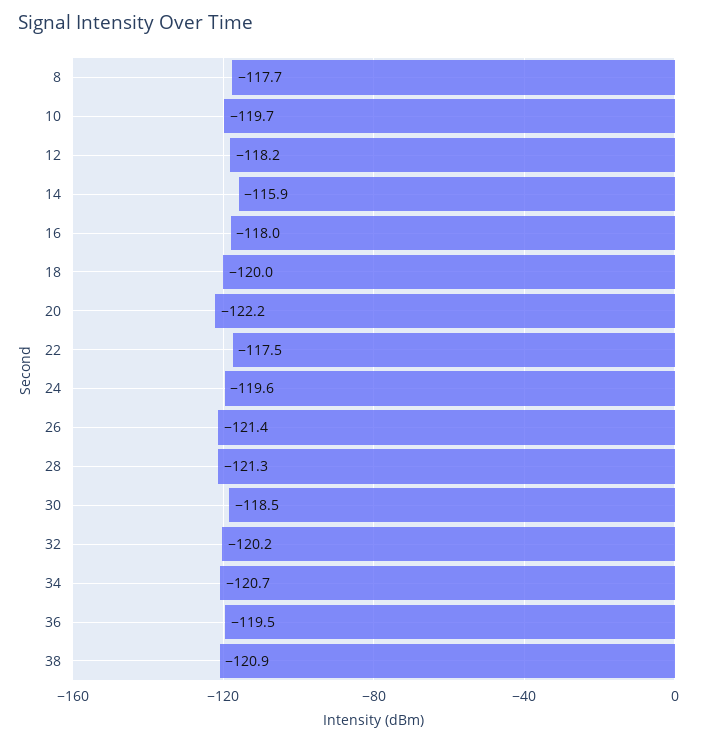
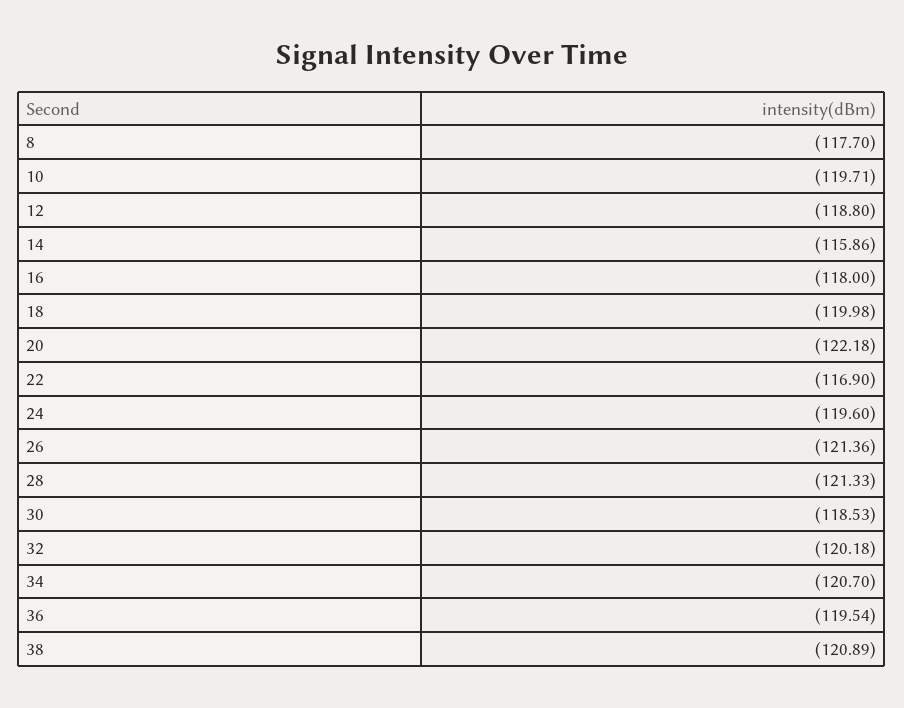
  {
    "8": -117.7,
    "10": -119.71,
-   "12": -118.2,
+   "12": -118.8,
    "14": -115.86,
    "16": -118,
    "18": -119.98,
    "20": -122.18,
-   "22": -117.5,
+   "22": -116.9,
    "24": -119.6,
    "26": -121.36,
    "28": -121.33,
    "30": -118.53,
    "32": -120.18,
    "34": -120.7,
    "36": -119.54,
    "38": -120.89
  }

